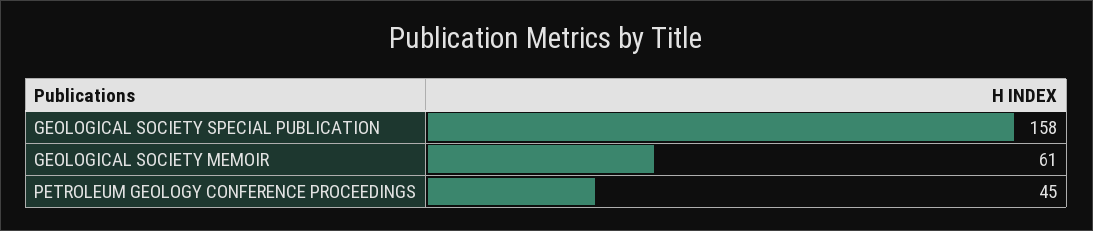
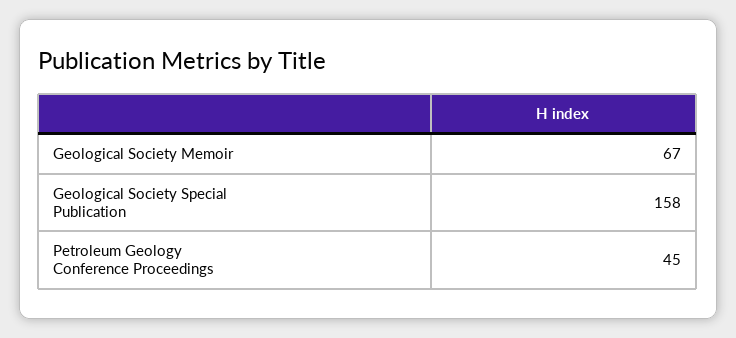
  {
    "GEOLOGICAL SOCIETY SPECIAL PUBLICATION": 158,
-   "GEOLOGICAL SOCIETY MEMOIR": 61,
+   "GEOLOGICAL SOCIETY MEMOIR": 67,
    "PETROLEUM GEOLOGY CONFERENCE PROCEEDINGS": 45
  }

